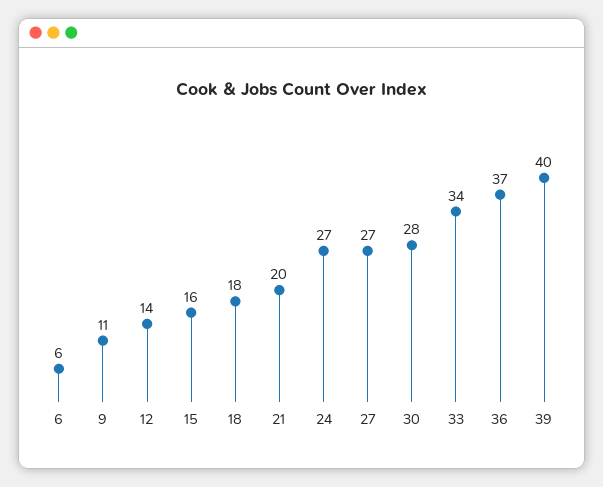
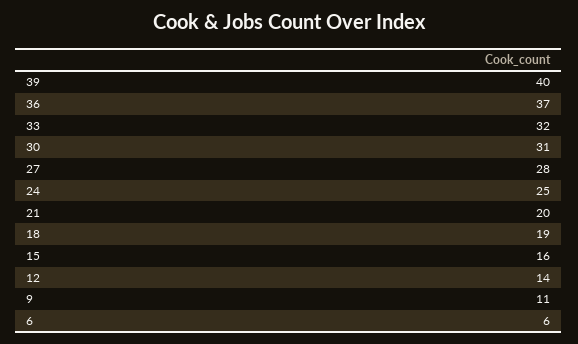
  {
    "6": 6,
    "9": 11,
    "12": 14,
    "15": 16,
-   "18": 18,
+   "18": 19,
    "21": 20,
-   "24": 27,
+   "24": 25,
-   "27": 27,
+   "27": 28,
-   "30": 28,
+   "30": 31,
-   "33": 34,
+   "33": 32,
    "36": 37,
    "39": 40
  }

